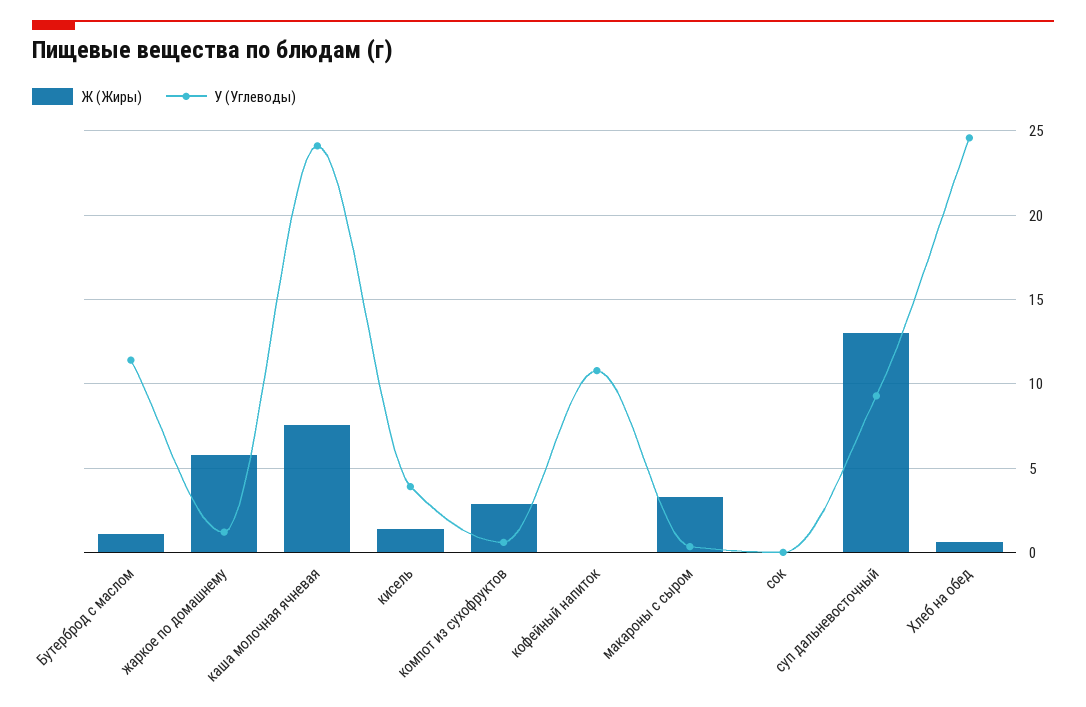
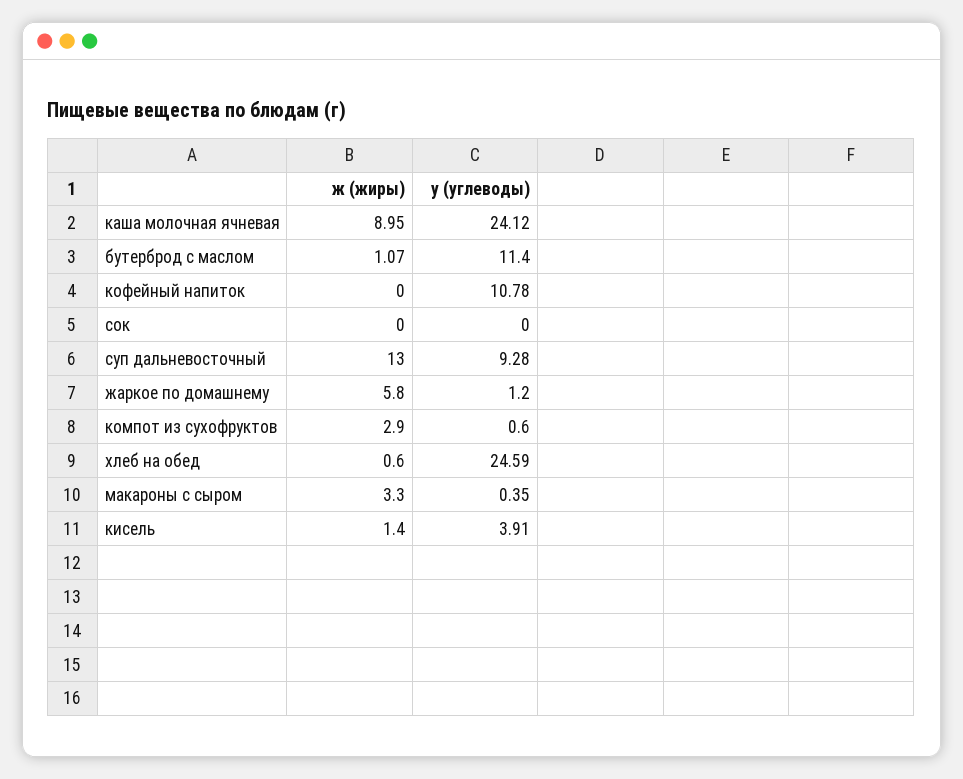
  {
    "Ж (Жиры)": {
      "Бутерброд с маслом": 1.07,
      "жаркое по домашнему": 5.8,
-     "каша молочная ячневая": 7.5,
+     "каша молочная ячневая": 8.95,
      "кисель": 1.4,
      "компот из сухофруктов": 2.9,
      "кофейный напиток": 0,
      "макароны с сыром": 3.3,
      "сок": 0,
      "суп дальневосточный": 13,
      "Хлеб на обед": 0.6
    },
    "У (Углеводы)": {
      "Бутерброд с маслом": 11.4,
      "жаркое по домашнему": 1.2,
      "каша молочная ячневая": 24.12,
      "кисель": 3.91,
      "компот из сухофруктов": 0.6,
      "кофейный напиток": 10.78,
      "макароны с сыром": 0.35,
      "сок": 0,
      "суп дальневосточный": 9.28,
      "Хлеб на обед": 24.59
    }
  }

